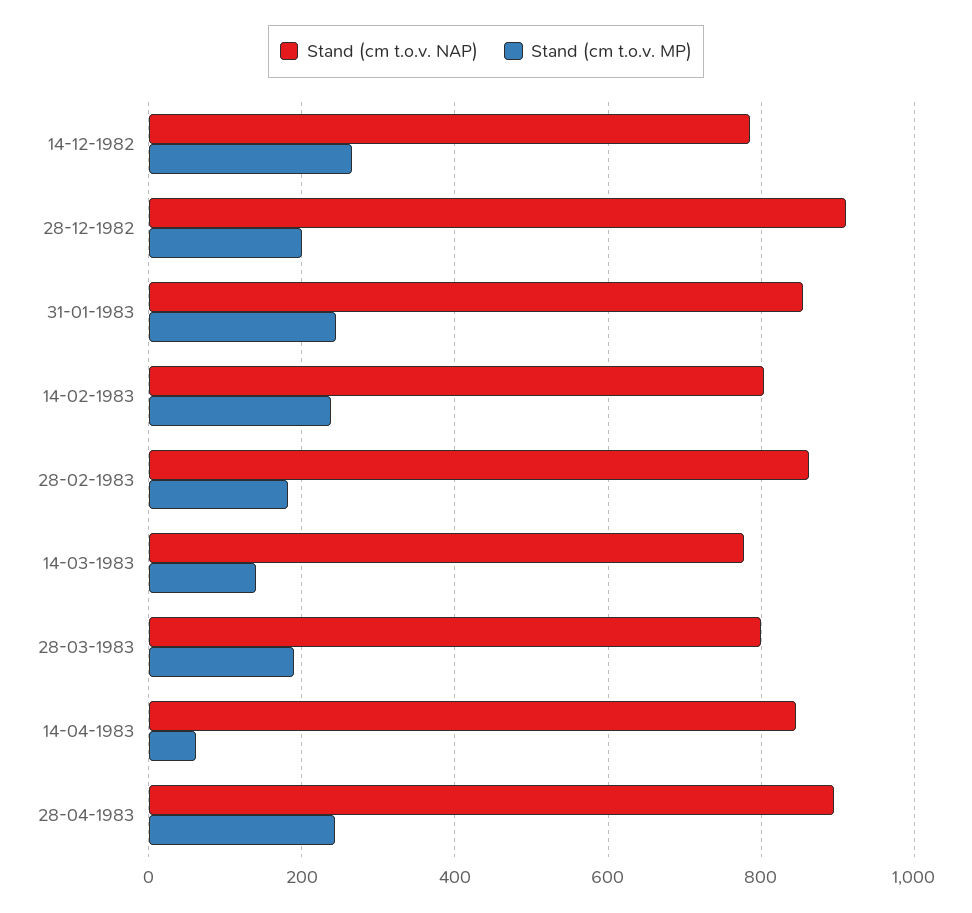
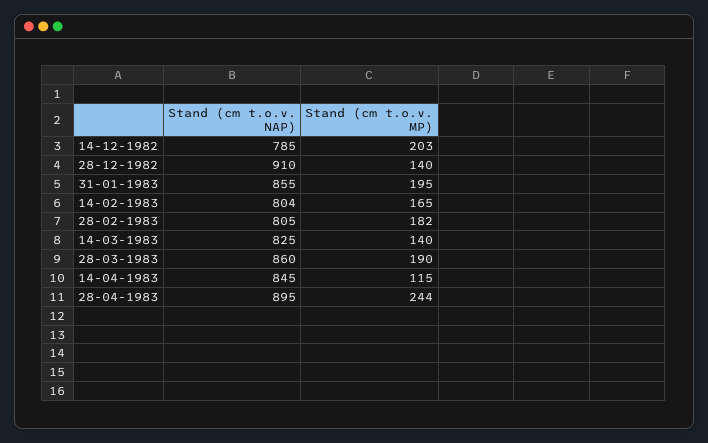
  {
    "Stand (cm t.o.v. NAP)": {
      "14-12-1982": 785,
      "28-12-1982": 910,
      "31-01-1983": 855,
      "14-02-1983": 804,
-     "28-02-1983": 860,
+     "28-02-1983": 805,
-     "14-03-1983": 780,
+     "14-03-1983": 825,
-     "28-03-1983": 800,
+     "28-03-1983": 860,
      "14-04-1983": 845,
      "28-04-1983": 895
    },
    "Stand (cm t.o.v. MP)": {
-     "14-12-1982": 260,
+     "14-12-1982": 203,
-     "28-12-1982": 200,
+     "28-12-1982": 140,
-     "31-01-1983": 240,
+     "31-01-1983": 195,
-     "14-02-1983": 240,
+     "14-02-1983": 165,
      "28-02-1983": 182,
      "14-03-1983": 140,
      "28-03-1983": 190,
-     "14-04-1983": 60,
+     "14-04-1983": 115,
      "28-04-1983": 244
    }
  }

